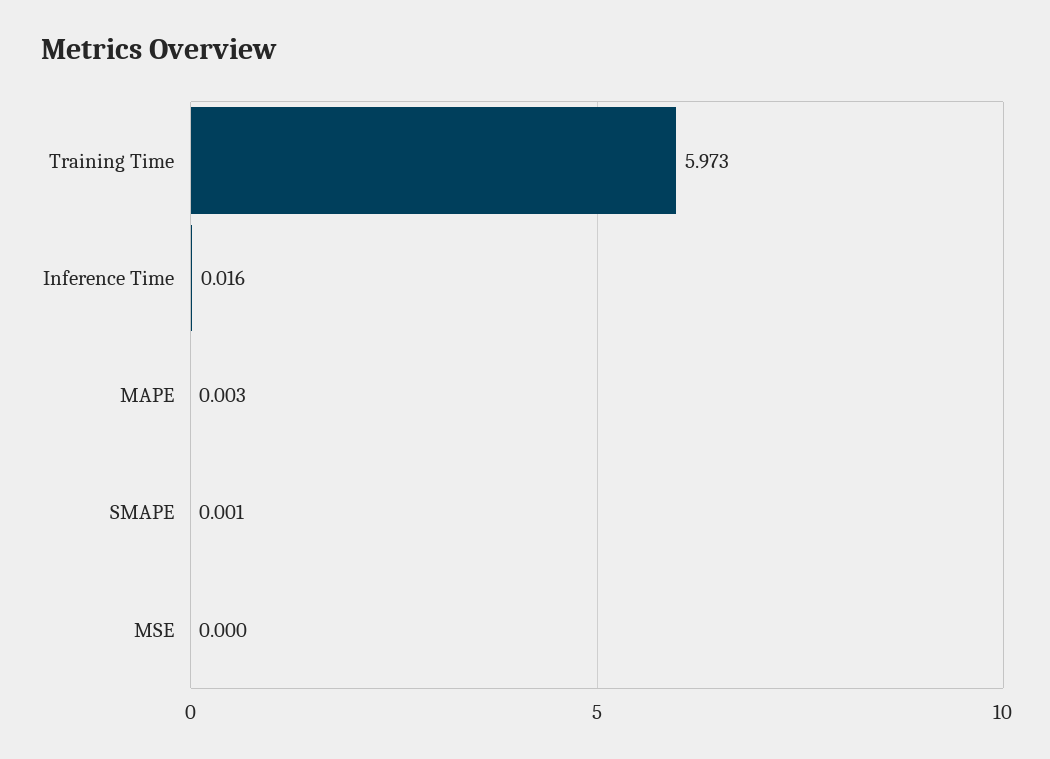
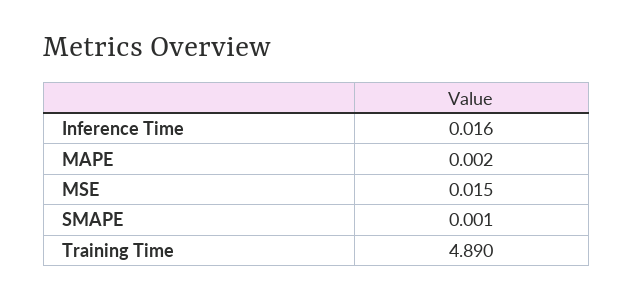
  {
-   "Training Time": 5.973,
+   "Training Time": 4.89,
    "Inference Time": 0.016,
-   "MAPE": 0.003,
+   "MAPE": 0.002,
    "SMAPE": 0.001,
-   "MSE": 0
+   "MSE": 0.015
  }

